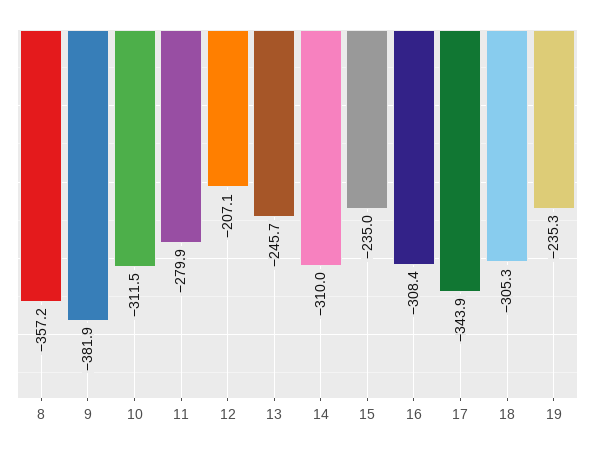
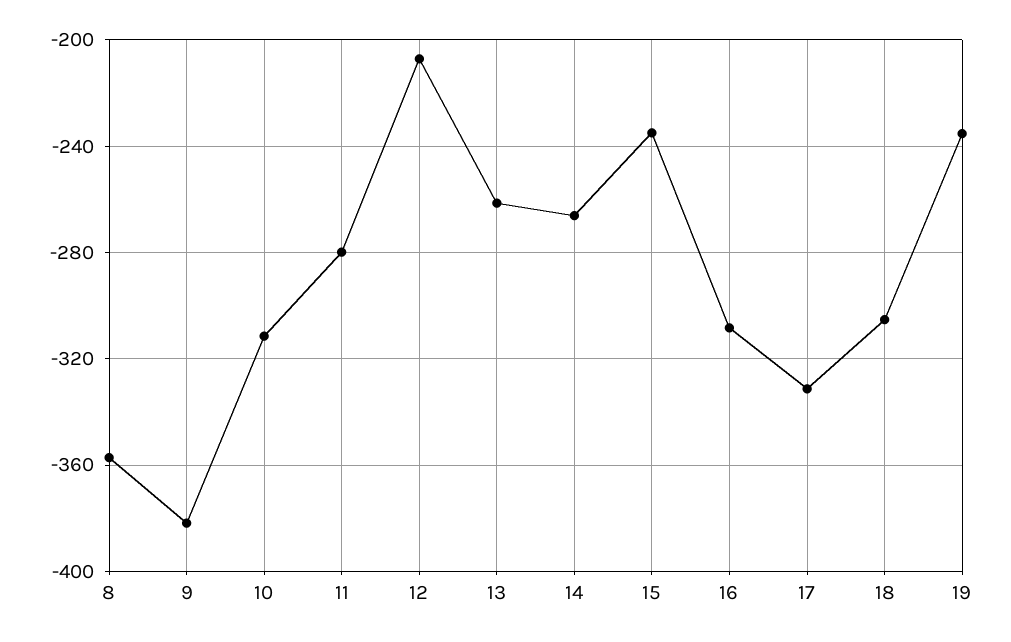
  {
    "8": -357.2,
    "9": -381.9,
    "10": -311.5,
    "11": -279.9,
    "12": -207.1,
-   "13": -245.7,
+   "13": -260,
-   "14": -310,
+   "14": -265,
    "15": -235,
    "16": -308.4,
-   "17": -343.9,
+   "17": -330,
    "18": -305.3,
    "19": -235.3
  }

